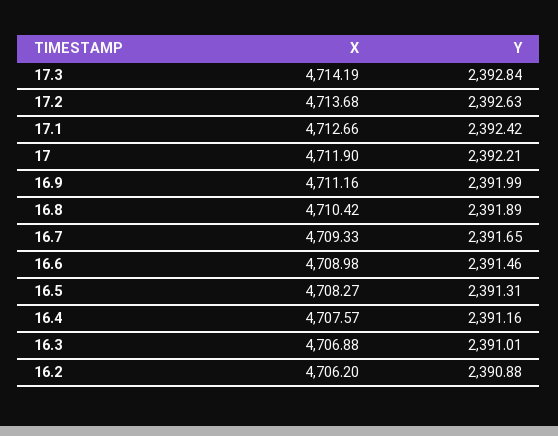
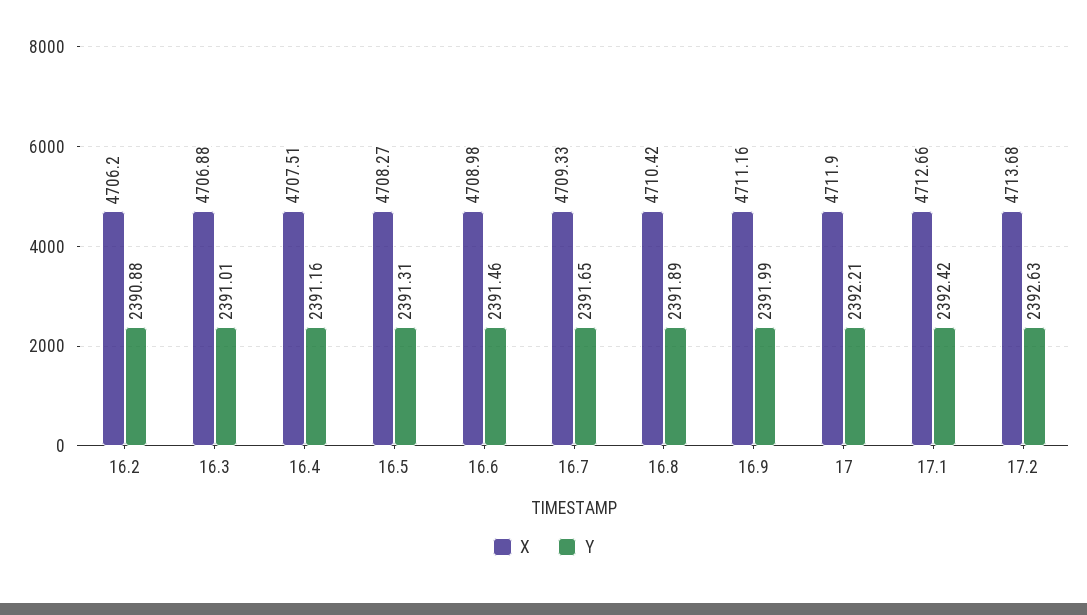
  {
    "X": {
-     "17.3": 4714.19,
      "17.2": 4713.68,
      "17.1": 4712.66,
      "17": 4711.9,
      "16.9": 4711.16,
      "16.8": 4710.42,
      "16.7": 4709.33,
      "16.6": 4708.98,
      "16.5": 4708.27,
-     "16.4": 4707.57,
+     "16.4": 4707.51,
      "16.3": 4706.88,
      "16.2": 4706.2
    },
    "Y": {
-     "17.3": 2392.84,
      "17.2": 2392.63,
      "17.1": 2392.42,
      "17": 2392.21,
      "16.9": 2391.99,
      "16.8": 2391.89,
      "16.7": 2391.65,
      "16.6": 2391.46,
      "16.5": 2391.31,
      "16.4": 2391.16,
      "16.3": 2391.01,
      "16.2": 2390.88
    }
  }

